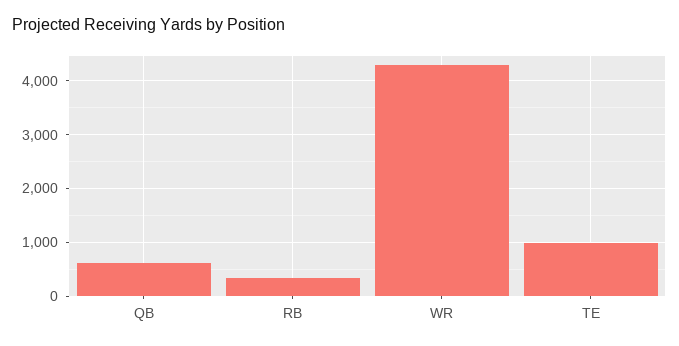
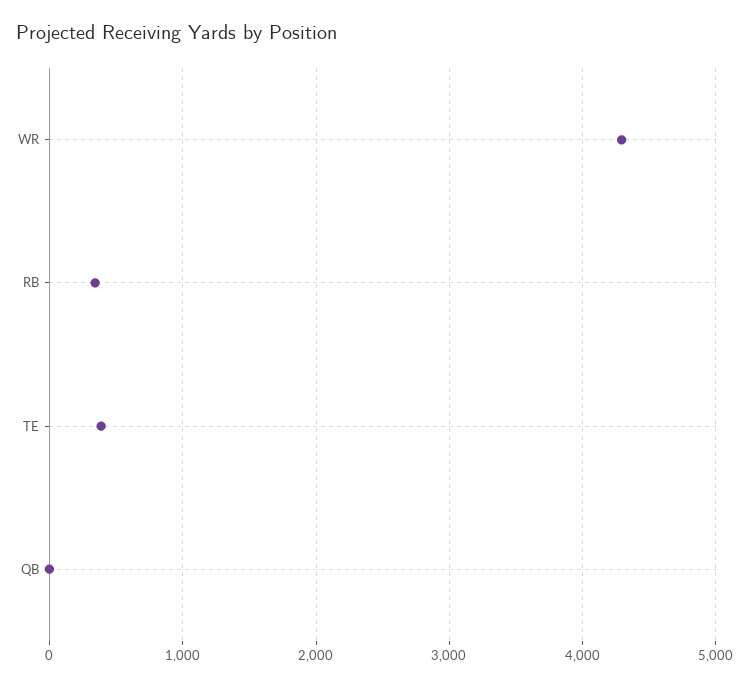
  {
-   "QB": 600,
+   "QB": 0,
    "RB": 300,
    "WR": 4300,
-   "TE": 1000
+   "TE": 400
  }

